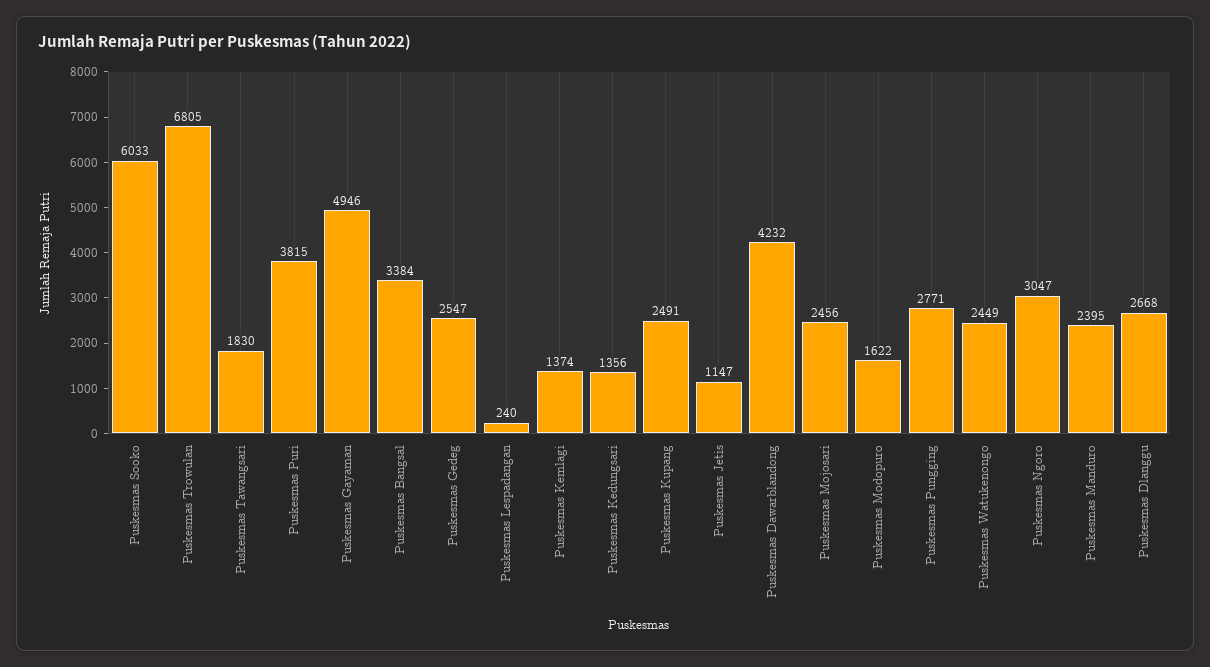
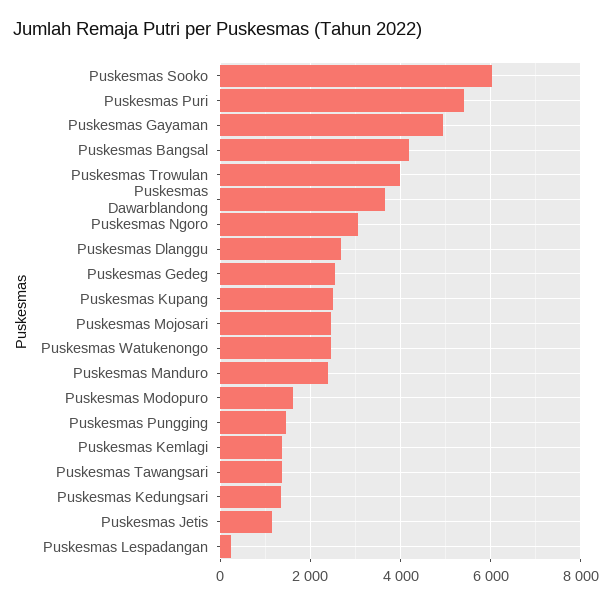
  {
    "Puskesmas Sooko": 6033,
-   "Puskesmas Trowulan": 6805,
+   "Puskesmas Trowulan": 4000,
-   "Puskesmas Tawangsari": 1830,
+   "Puskesmas Tawangsari": 1400,
-   "Puskesmas Puri": 3815,
+   "Puskesmas Puri": 5400,
    "Puskesmas Gayaman": 4946,
-   "Puskesmas Bangsal": 3384,
+   "Puskesmas Bangsal": 4200,
    "Puskesmas Gedeg": 2547,
    "Puskesmas Lespadangan": 240,
    "Puskesmas Kemlagi": 1374,
    "Puskesmas Kedungsari": 1356,
    "Puskesmas Kupang": 2491,
    "Puskesmas Jetis": 1147,
-   "Puskesmas Dawarblandong": 4232,
+   "Puskesmas Dawarblandong": 3600,
    "Puskesmas Mojosari": 2456,
    "Puskesmas Modopuro": 1622,
-   "Puskesmas Pungging": 2771,
+   "Puskesmas Pungging": 1400,
    "Puskesmas Watukenongo": 2449,
    "Puskesmas Ngoro": 3047,
    "Puskesmas Manduro": 2395,
    "Puskesmas Dlanggu": 2668
  }

